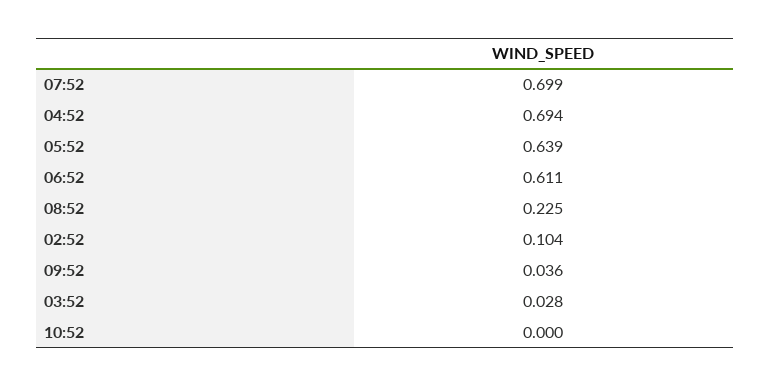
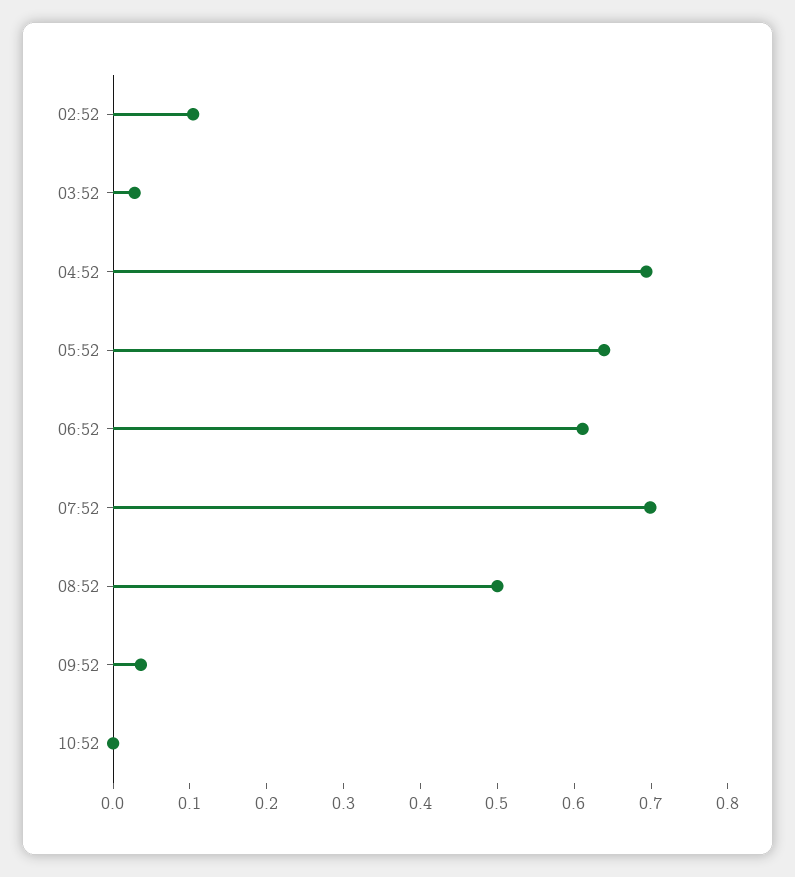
  {
    "07:52": 0.699,
    "04:52": 0.694,
    "05:52": 0.639,
    "06:52": 0.611,
-   "08:52": 0.225,
+   "08:52": 0.5,
    "02:52": 0.104,
    "09:52": 0.036,
    "03:52": 0.028,
    "10:52": 0
  }

